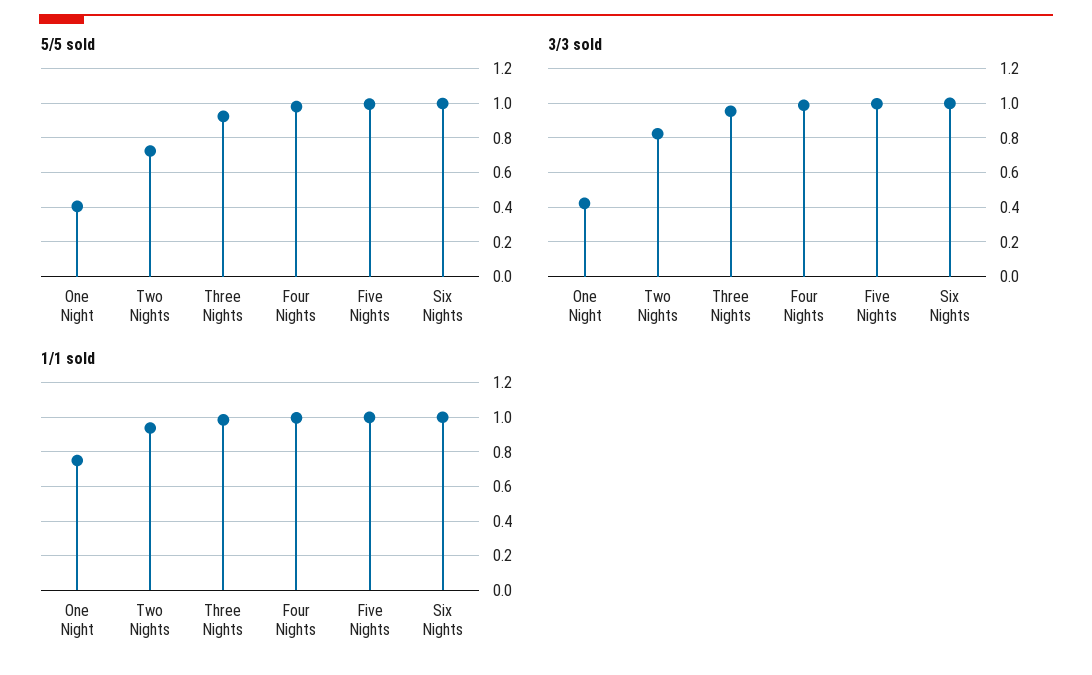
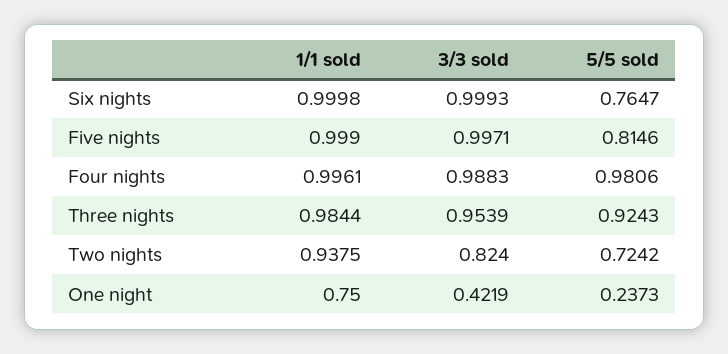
  {
    "5/5 sold": {
-     "One Night": 0.4,
+     "One Night": 0.2373,
      "Two Nights": 0.7242,
      "Three Nights": 0.9243,
      "Four Nights": 0.9806,
-     "Five Nights": 1,
+     "Five Nights": 0.8146,
-     "Six Nights": 1
+     "Six Nights": 0.7647
    },
    "3/3 sold": {
      "One Night": 0.4219,
      "Two Nights": 0.824,
      "Three Nights": 0.9539,
      "Four Nights": 0.9883,
      "Five Nights": 0.9971,
      "Six Nights": 0.9993
    },
    "1/1 sold": {
      "One Night": 0.75,
      "Two Nights": 0.9375,
      "Three Nights": 0.9844,
      "Four Nights": 0.9961,
      "Five Nights": 0.999,
      "Six Nights": 0.9998
    }
  }

